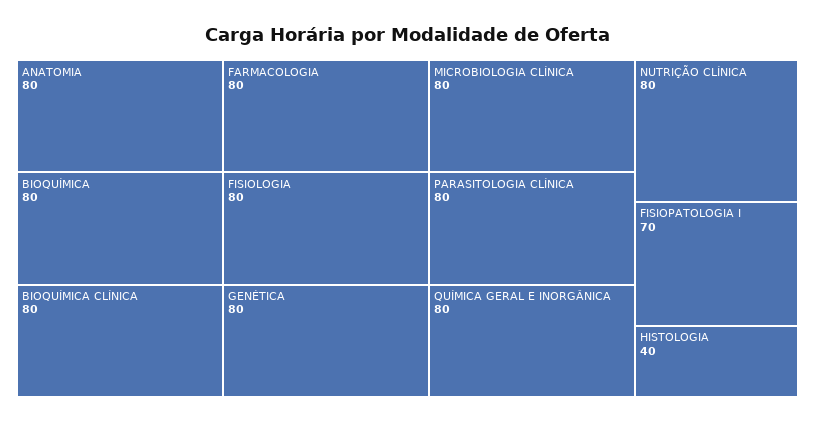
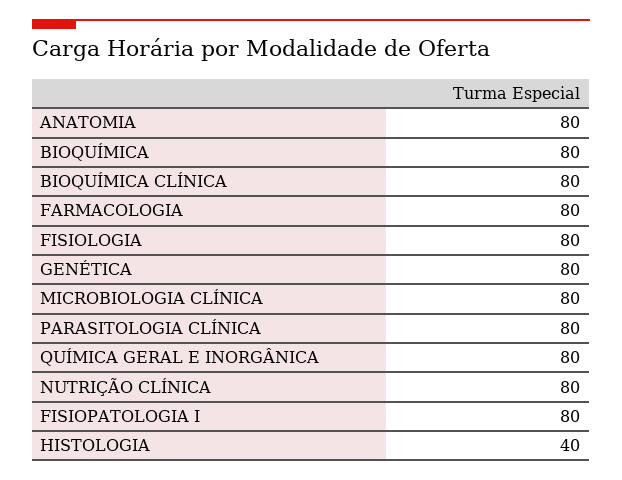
  {
    "ANATOMIA": 80,
    "BIOQUÍMICA": 80,
    "BIOQUÍMICA CLÍNICA": 80,
    "FARMACOLOGIA": 80,
    "FISIOLOGIA": 80,
    "GENÉTICA": 80,
    "MICROBIOLOGIA CLÍNICA": 80,
    "PARASITOLOGIA CLÍNICA": 80,
    "QUÍMICA GERAL E INORGÂNICA": 80,
    "NUTRIÇÃO CLÍNICA": 80,
-   "FISIOPATOLOGIA I": 70,
+   "FISIOPATOLOGIA I": 80,
    "HISTOLOGIA": 40
  }

